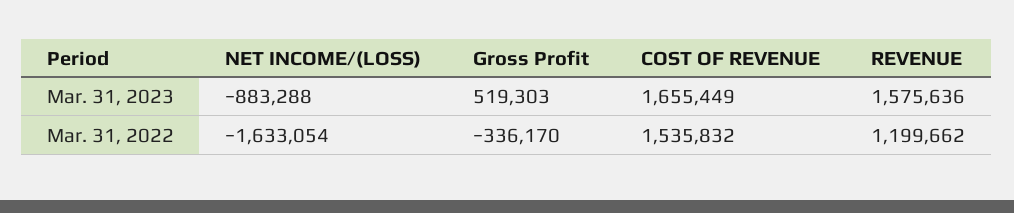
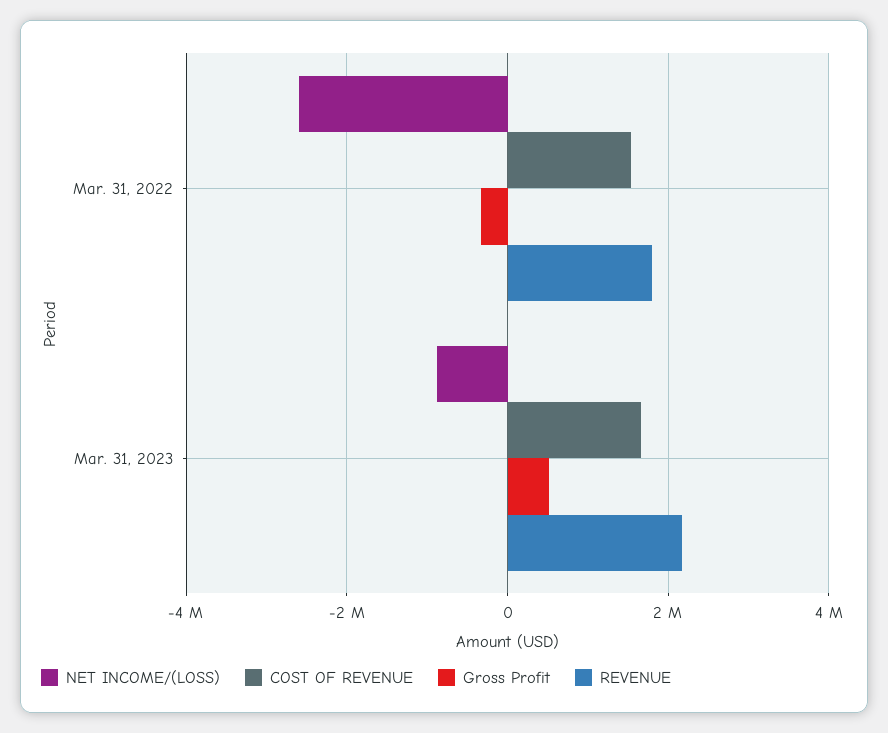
  {
    "NET INCOME/(LOSS)": {
      "Mar. 31, 2023": -883288,
-     "Mar. 31, 2022": -1633054
+     "Mar. 31, 2022": -2600000
    },
    "Gross Profit": {
      "Mar. 31, 2023": 519303,
      "Mar. 31, 2022": -336170
    },
    "COST OF REVENUE": {
      "Mar. 31, 2023": 1655449,
      "Mar. 31, 2022": 1535832
    },
    "REVENUE": {
-     "Mar. 31, 2023": 1575636,
+     "Mar. 31, 2023": 2200000,
-     "Mar. 31, 2022": 1199662
+     "Mar. 31, 2022": 1800000
    }
  }

